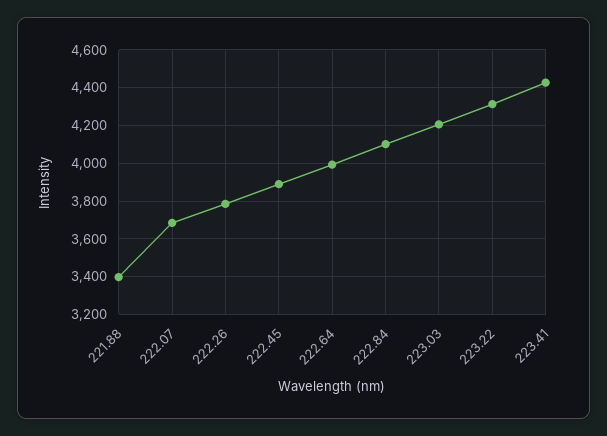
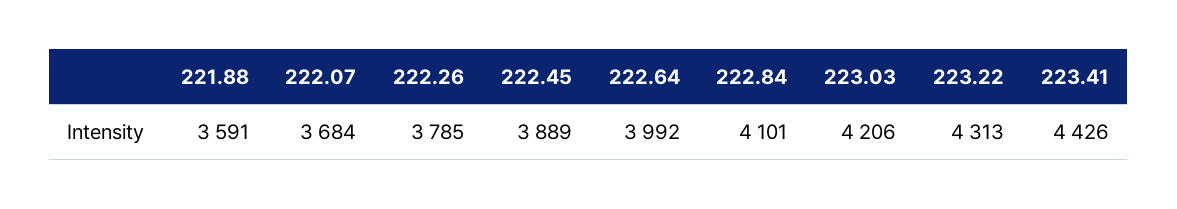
  {
-   "221.88": 3400,
+   "221.88": 3591,
    "222.07": 3684,
    "222.26": 3785,
    "222.45": 3889,
    "222.64": 3992,
    "222.84": 4101,
    "223.03": 4206,
    "223.22": 4313,
    "223.41": 4426
  }

